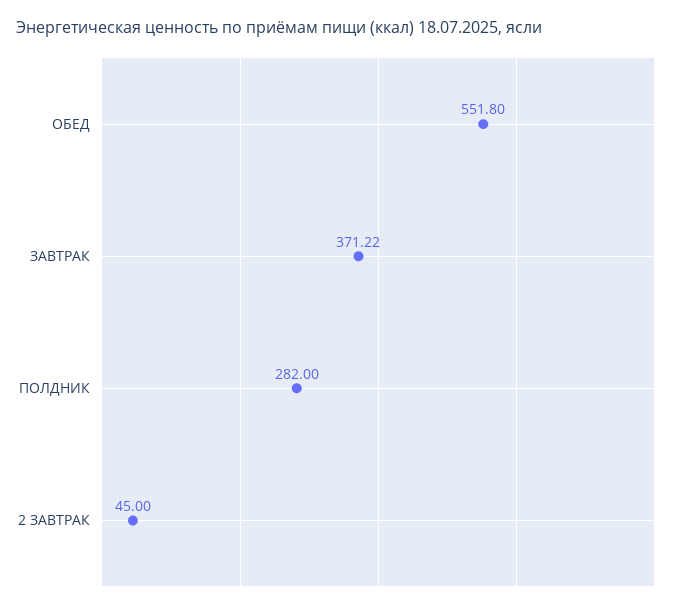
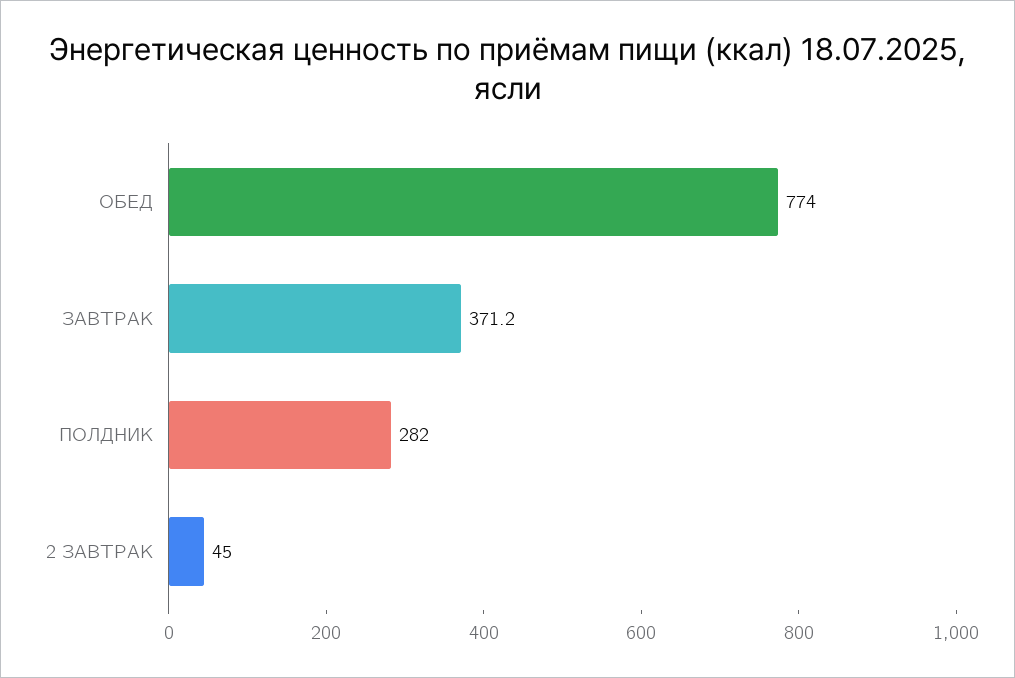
  {
-   "ОБЕД": 551.8,
+   "ОБЕД": 774,
    "ЗАВТРАК": 371.22,
    "ПОЛДНИК": 282,
    "2 ЗАВТРАК": 45
  }

